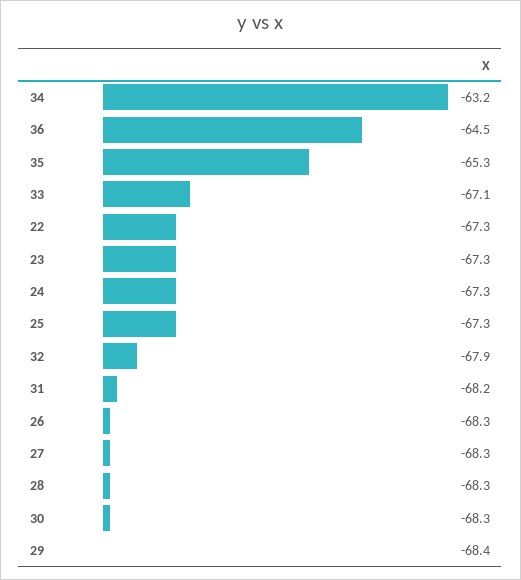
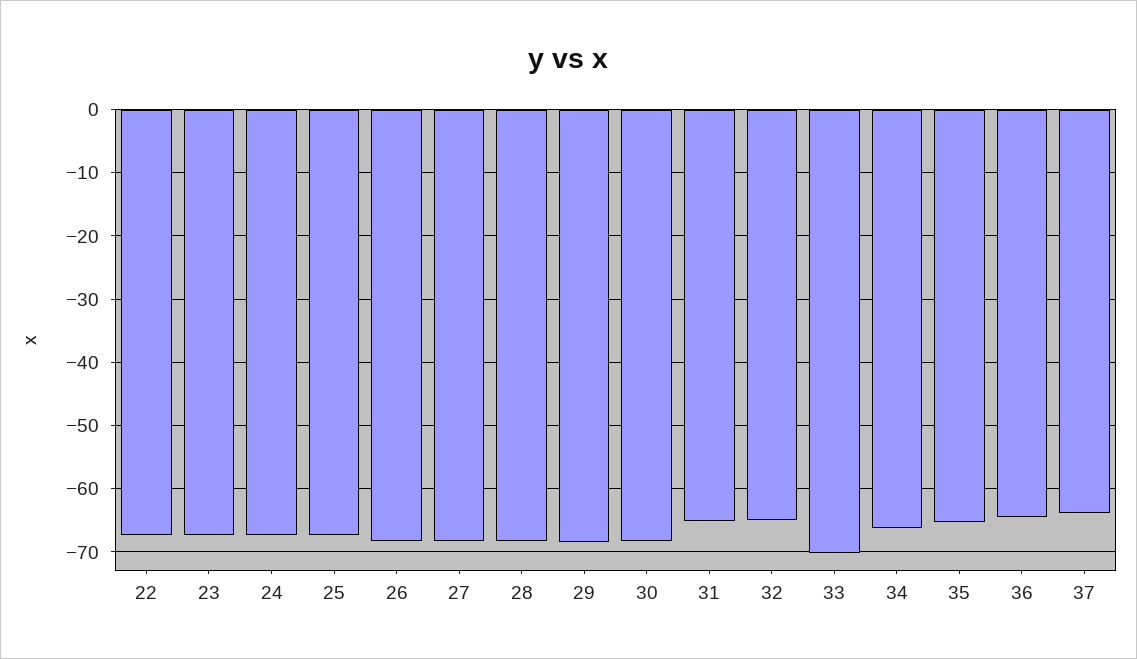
  {
-   "34": -63.2,
+   "34": -66,
    "36": -64.5,
    "35": -65.3,
-   "33": -67.1,
+   "33": -70,
    "22": -67.3,
    "23": -67.3,
    "24": -67.3,
    "25": -67.3,
-   "32": -67.9,
+   "32": -65,
-   "31": -68.2,
+   "31": -65,
    "26": -68.3,
    "27": -68.3,
    "28": -68.3,
    "30": -68.3,
-   "29": -68.4
+   "29": -68.4,
+   "37": -64
  }

